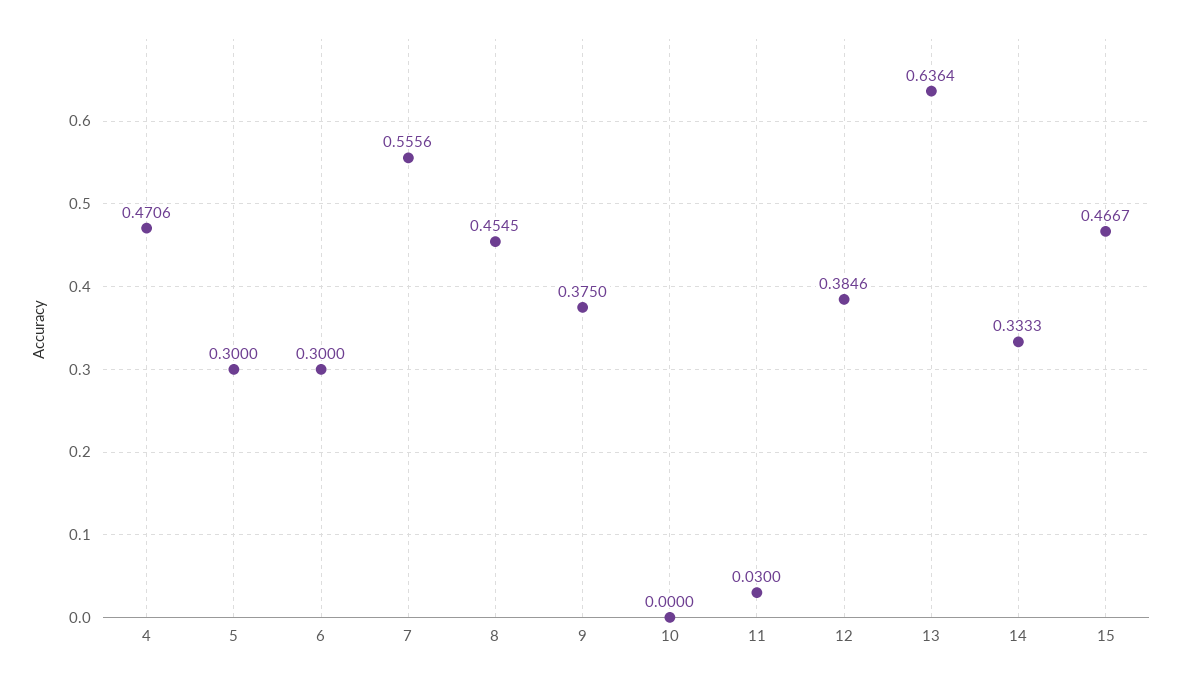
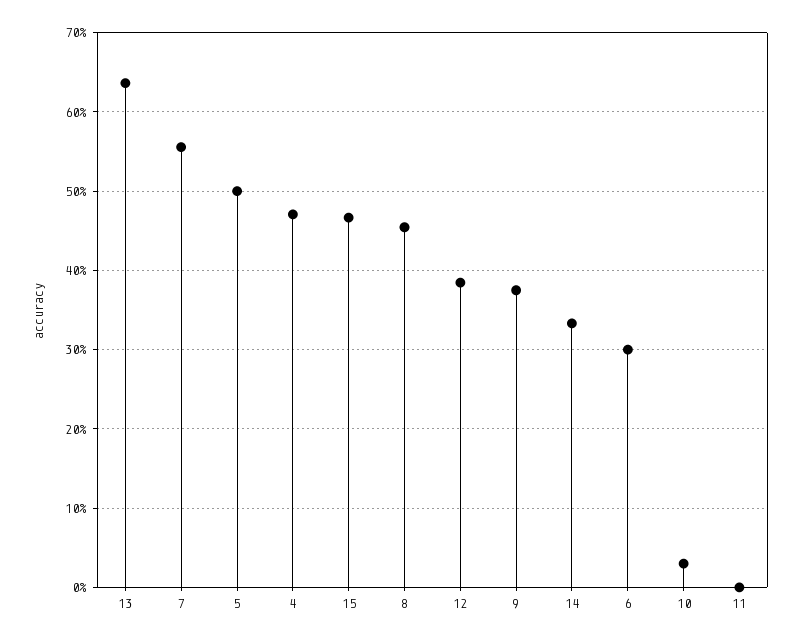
  {
    "4": 0.4706,
-   "5": 0.3,
+   "5": 0.5,
    "6": 0.3,
    "7": 0.5556,
    "8": 0.4545,
    "9": 0.375,
-   "10": 0,
+   "10": 0.03,
-   "11": 0.03,
+   "11": 0,
    "12": 0.3846,
    "13": 0.6364,
    "14": 0.3333,
    "15": 0.4667
  }

